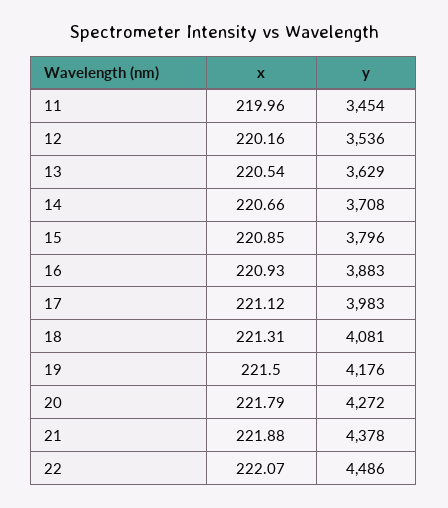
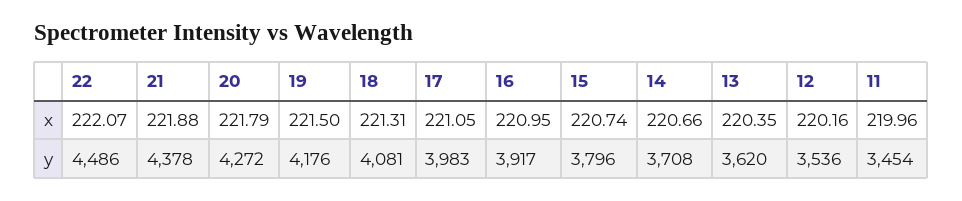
  {
    "x": {
      "11": 219.96,
      "12": 220.16,
-     "13": 220.54,
+     "13": 220.35,
      "14": 220.66,
-     "15": 220.85,
+     "15": 220.74,
-     "16": 220.93,
+     "16": 220.95,
-     "17": 221.12,
+     "17": 221.05,
      "18": 221.31,
      "19": 221.5,
      "20": 221.79,
      "21": 221.88,
      "22": 222.07
    },
    "y": {
      "11": 3454,
      "12": 3536,
-     "13": 3629,
+     "13": 3620,
      "14": 3708,
      "15": 3796,
-     "16": 3883,
+     "16": 3917,
      "17": 3983,
      "18": 4081,
      "19": 4176,
      "20": 4272,
      "21": 4378,
      "22": 4486
    }
  }

